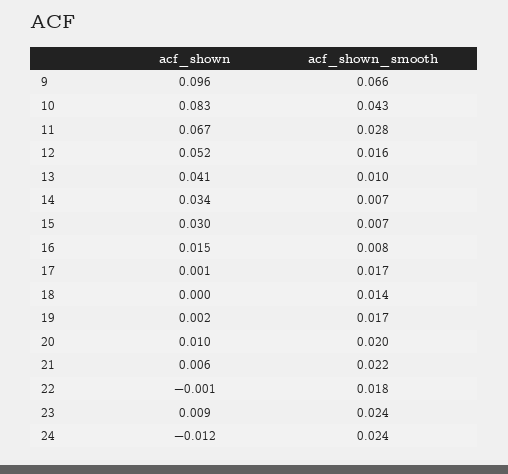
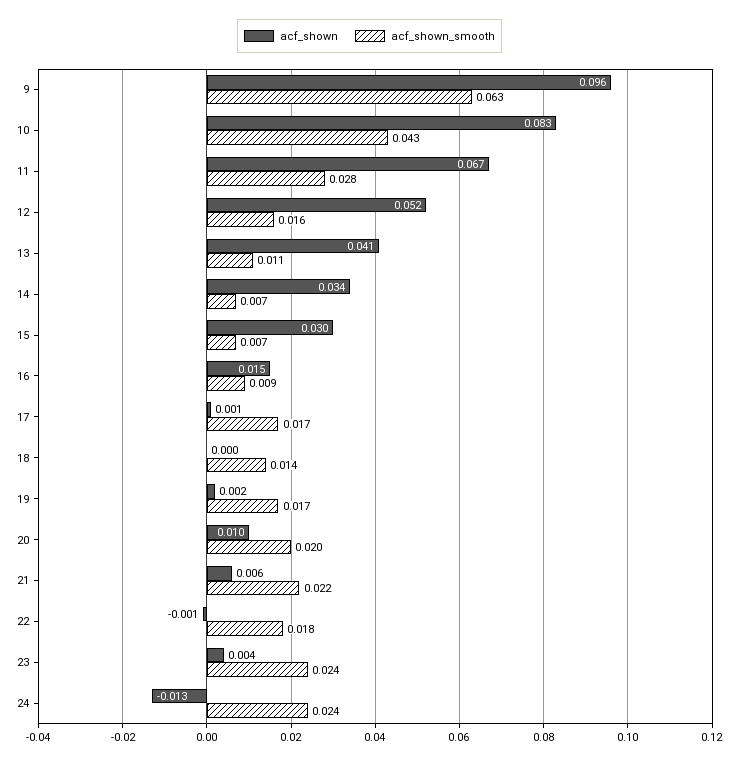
  {
    "acf_shown": {
      "9": 0.096,
      "10": 0.083,
      "11": 0.067,
      "12": 0.052,
      "13": 0.041,
      "14": 0.034,
      "15": 0.03,
      "16": 0.015,
      "17": 0.001,
      "18": 0,
      "19": 0.002,
      "20": 0.01,
      "21": 0.006,
      "22": -0.001,
-     "23": 0.009,
+     "23": 0.004,
-     "24": -0.012
+     "24": -0.013
    },
    "acf_shown_smooth": {
-     "9": 0.066,
+     "9": 0.063,
      "10": 0.043,
      "11": 0.028,
      "12": 0.016,
-     "13": 0.01,
+     "13": 0.011,
      "14": 0.007,
      "15": 0.007,
-     "16": 0.008,
+     "16": 0.009,
      "17": 0.017,
      "18": 0.014,
      "19": 0.017,
      "20": 0.02,
      "21": 0.022,
      "22": 0.018,
      "23": 0.024,
      "24": 0.024
    }
  }

